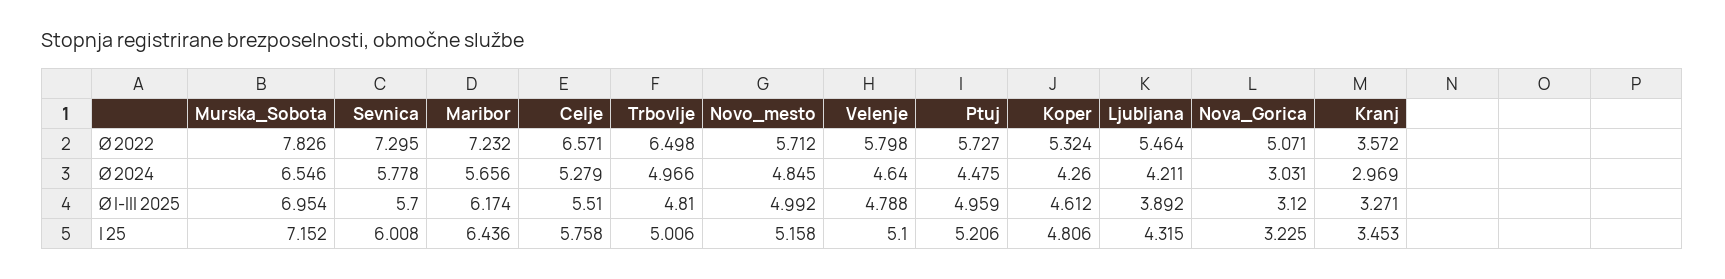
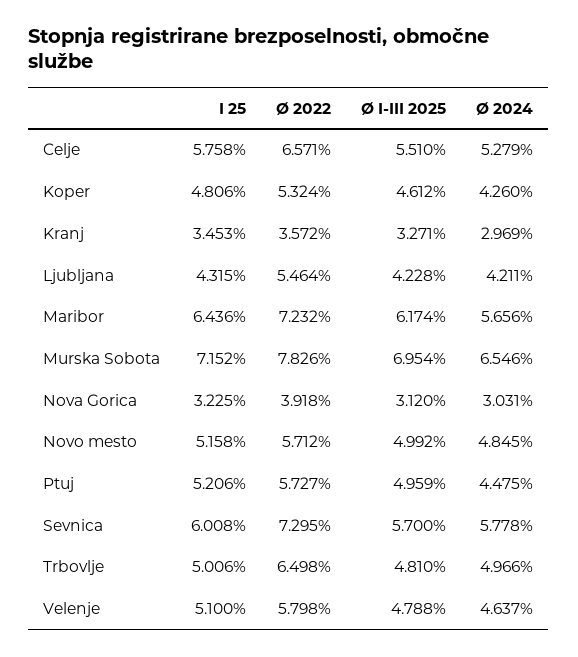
  {
    "Murska_Sobota": {
      "Ø 2022": 7.826,
      "Ø 2024": 6.546,
      "Ø I-III 2025": 6.954,
      "I 25": 7.152
    },
    "Sevnica": {
      "Ø 2022": 7.295,
      "Ø 2024": 5.778,
      "Ø I-III 2025": 5.7,
      "I 25": 6.008
    },
    "Maribor": {
      "Ø 2022": 7.232,
      "Ø 2024": 5.656,
      "Ø I-III 2025": 6.174,
      "I 25": 6.436
    },
    "Celje": {
      "Ø 2022": 6.571,
      "Ø 2024": 5.279,
      "Ø I-III 2025": 5.51,
      "I 25": 5.758
    },
    "Trbovlje": {
      "Ø 2022": 6.498,
      "Ø 2024": 4.966,
      "Ø I-III 2025": 4.81,
      "I 25": 5.006
    },
    "Novo_mesto": {
      "Ø 2022": 5.712,
      "Ø 2024": 4.845,
      "Ø I-III 2025": 4.992,
      "I 25": 5.158
    },
    "Velenje": {
      "Ø 2022": 5.798,
-     "Ø 2024": 4.64,
+     "Ø 2024": 4.637,
      "Ø I-III 2025": 4.788,
      "I 25": 5.1
    },
    "Ptuj": {
      "Ø 2022": 5.727,
      "Ø 2024": 4.475,
      "Ø I-III 2025": 4.959,
      "I 25": 5.206
    },
    "Koper": {
      "Ø 2022": 5.324,
      "Ø 2024": 4.26,
      "Ø I-III 2025": 4.612,
      "I 25": 4.806
    },
    "Ljubljana": {
      "Ø 2022": 5.464,
      "Ø 2024": 4.211,
-     "Ø I-III 2025": 3.892,
+     "Ø I-III 2025": 4.228,
      "I 25": 4.315
    },
    "Nova_Gorica": {
-     "Ø 2022": 5.071,
+     "Ø 2022": 3.918,
      "Ø 2024": 3.031,
      "Ø I-III 2025": 3.12,
      "I 25": 3.225
    },
    "Kranj": {
      "Ø 2022": 3.572,
      "Ø 2024": 2.969,
      "Ø I-III 2025": 3.271,
      "I 25": 3.453
    }
  }

